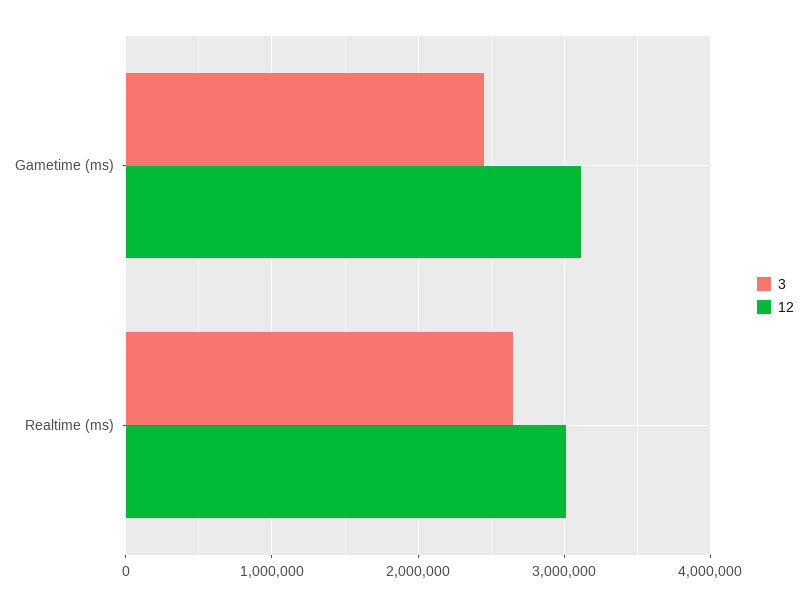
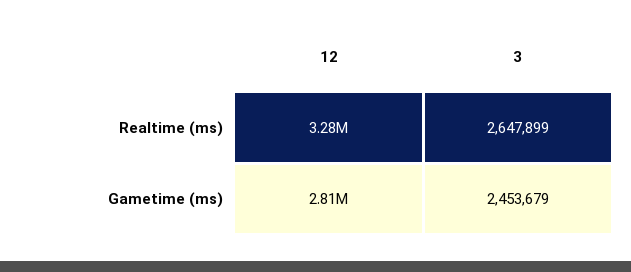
  {
    "3": {
      "Gametime (ms)": 2453679,
      "Realtime (ms)": 2647899
    },
    "12": {
-     "Gametime (ms)": 3100000,
+     "Gametime (ms)": 2810000,
-     "Realtime (ms)": 3000000
+     "Realtime (ms)": 3280000
    }
  }

